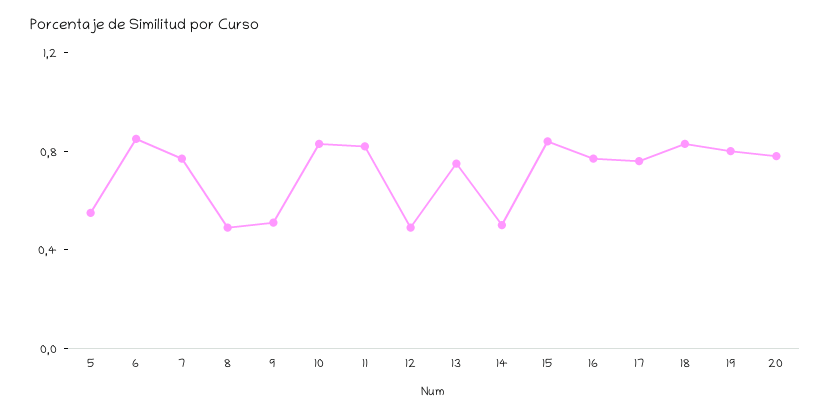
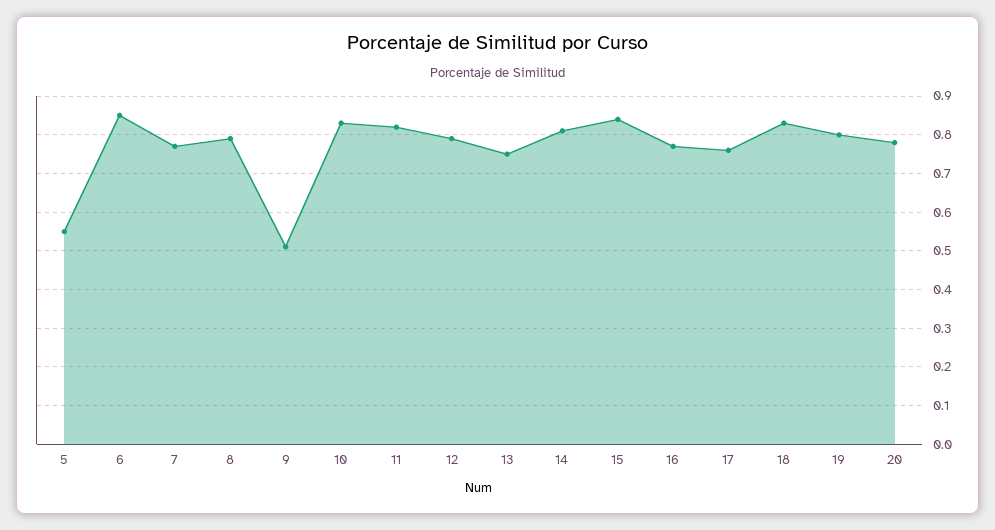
  {
    "5": 0.55,
    "6": 0.85,
    "7": 0.75,
-   "8": 0.5,
+   "8": 0.8,
    "9": 0.5,
    "10": 0.85,
    "11": 0.8,
-   "12": 0.5,
+   "12": 0.8,
    "13": 0.75,
-   "14": 0.5,
+   "14": 0.8,
    "15": 0.85,
    "16": 0.75,
    "17": 0.75,
    "18": 0.85,
    "19": 0.8,
    "20": 0.8
  }

